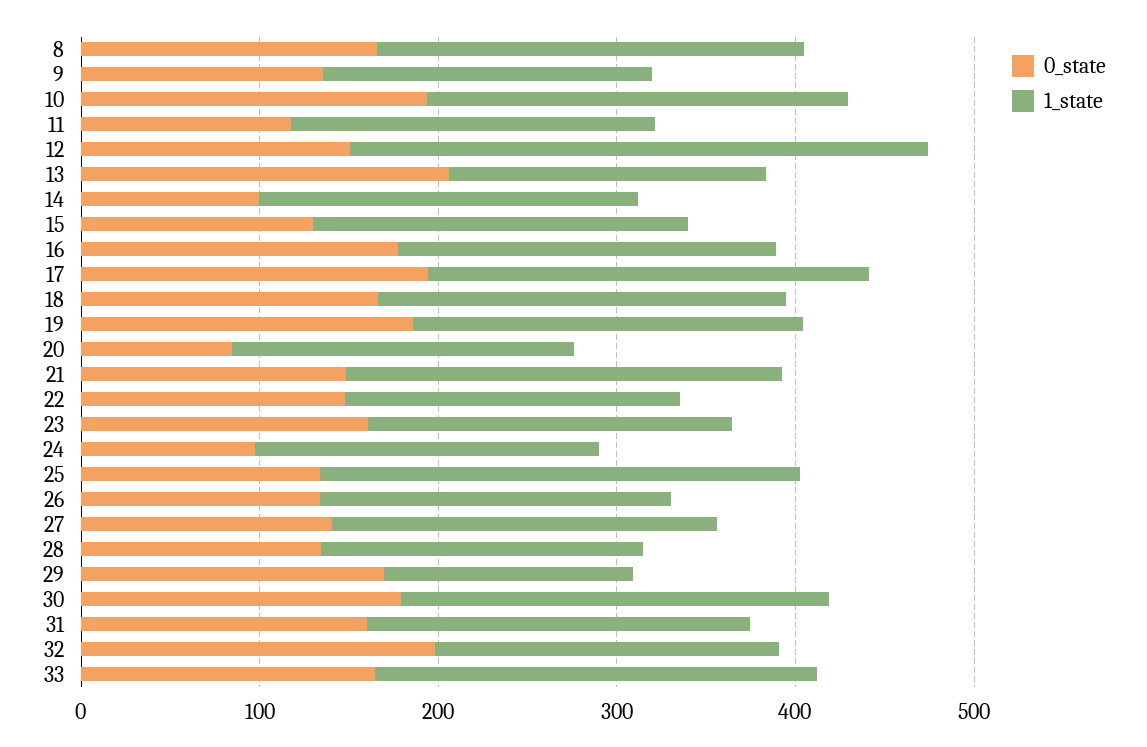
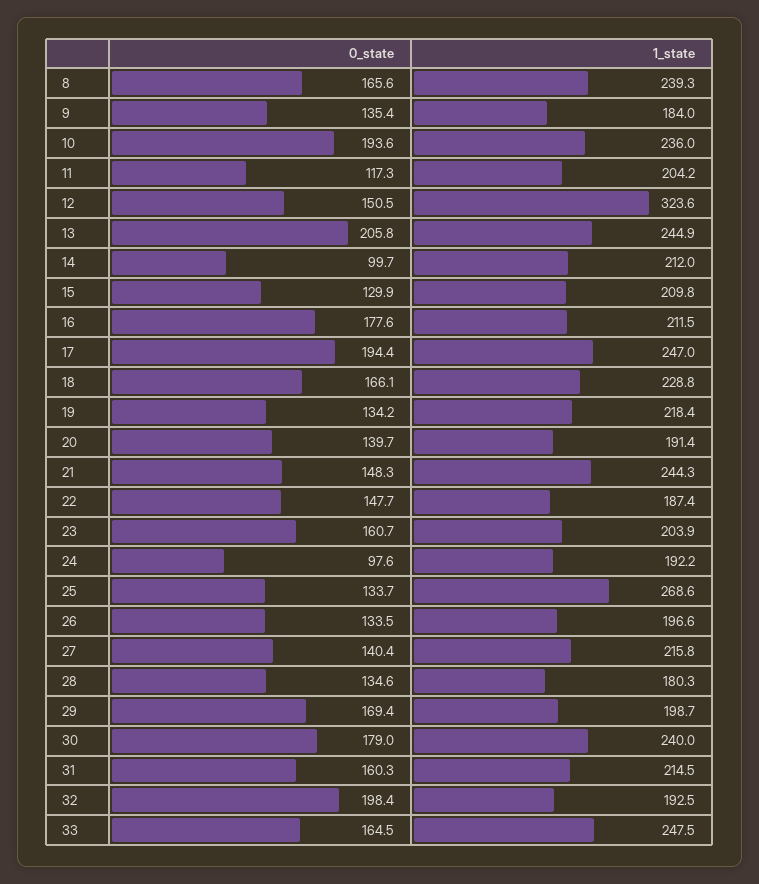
  {
    "0_state": {
      "8": 165.6,
      "9": 135.4,
      "10": 193.6,
      "11": 117.3,
      "12": 150.5,
      "13": 205.8,
      "14": 99.7,
      "15": 129.9,
      "16": 177.6,
      "17": 194.4,
      "18": 166.1,
-     "19": 180,
+     "19": 134.2,
-     "20": 80,
+     "20": 139.7,
      "21": 148.3,
      "22": 147.7,
      "23": 160.7,
      "24": 97.6,
      "25": 133.7,
      "26": 133.5,
      "27": 140.4,
      "28": 134.6,
      "29": 169.4,
      "30": 179,
      "31": 160.3,
      "32": 198.4,
      "33": 164.5
    },
    "1_state": {
      "8": 239.3,
      "9": 184,
      "10": 236,
      "11": 204.2,
      "12": 323.6,
-     "13": 180,
+     "13": 244.9,
      "14": 212,
      "15": 209.8,
      "16": 211.5,
      "17": 247,
      "18": 228.8,
      "19": 218.4,
      "20": 191.4,
      "21": 244.3,
      "22": 187.4,
      "23": 203.9,
      "24": 192.2,
      "25": 268.6,
      "26": 196.6,
      "27": 215.8,
      "28": 180.3,
-     "29": 140,
+     "29": 198.7,
      "30": 240,
      "31": 214.5,
      "32": 192.5,
      "33": 247.5
    }
  }

